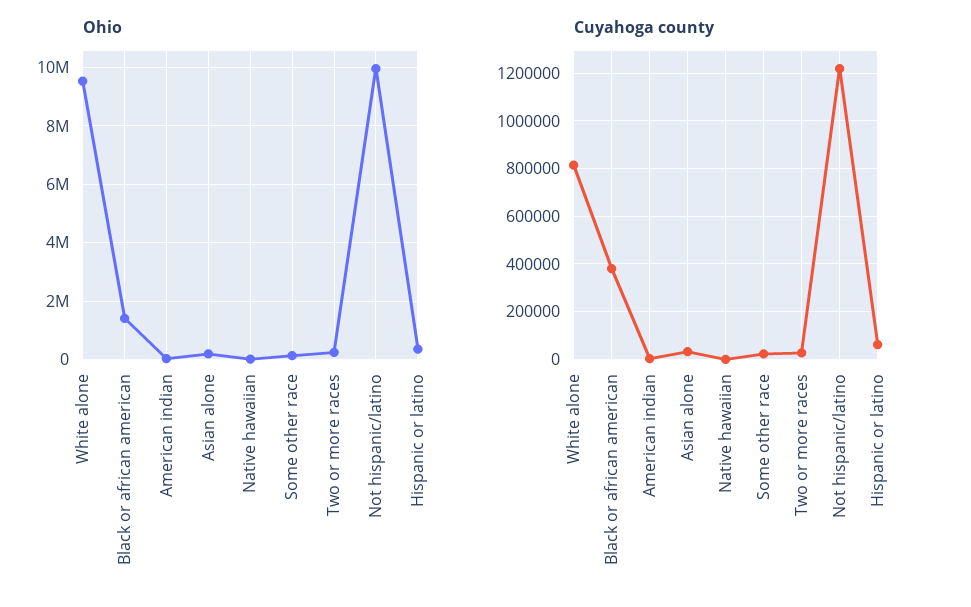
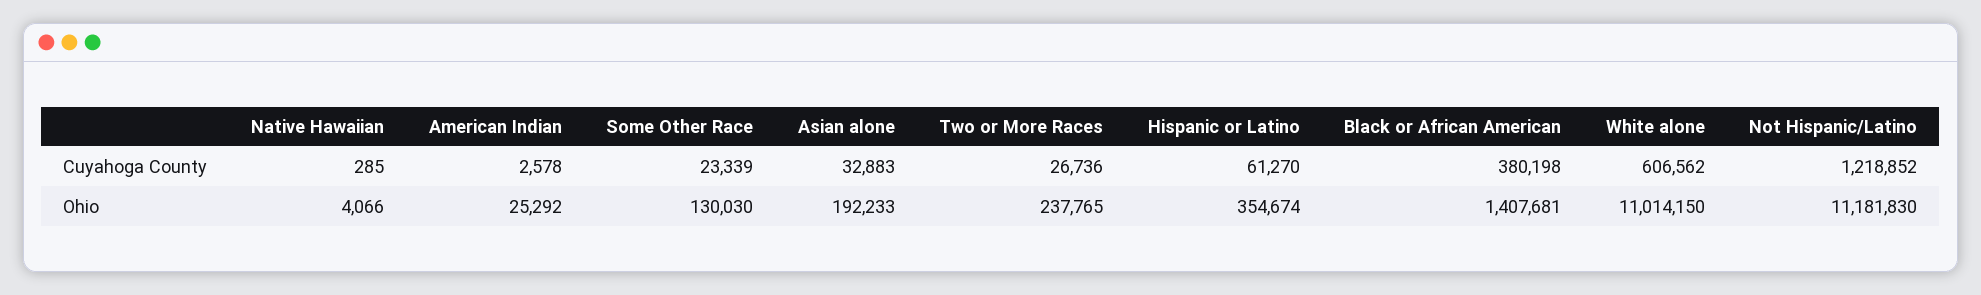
  {
    "Ohio": {
-     "White alone": 9500000,
+     "White alone": 11014150,
      "Black or african american": 1407681,
      "American indian": 25292,
      "Asian alone": 192233,
      "Native hawaiian": 4066,
      "Some other race": 130030,
      "Two or more races": 237765,
-     "Not hispanic/latino": 10000000,
+     "Not hispanic/latino": 11181830,
      "Hispanic or latino": 354674
    },
    "Cuyahoga county": {
-     "White alone": 800000,
+     "White alone": 606562,
      "Black or african american": 380198,
      "American indian": 2578,
      "Asian alone": 32883,
      "Native hawaiian": 285,
      "Some other race": 23339,
      "Two or more races": 26736,
      "Not hispanic/latino": 1218852,
      "Hispanic or latino": 61270
    }
  }

